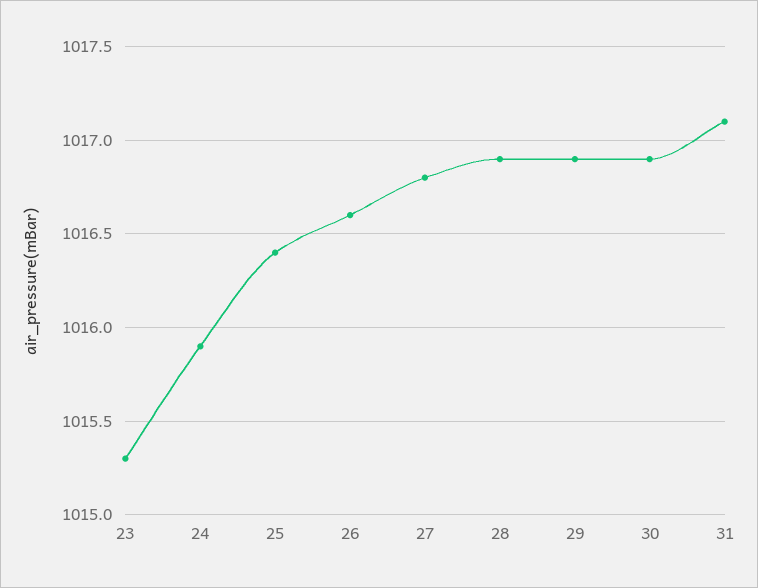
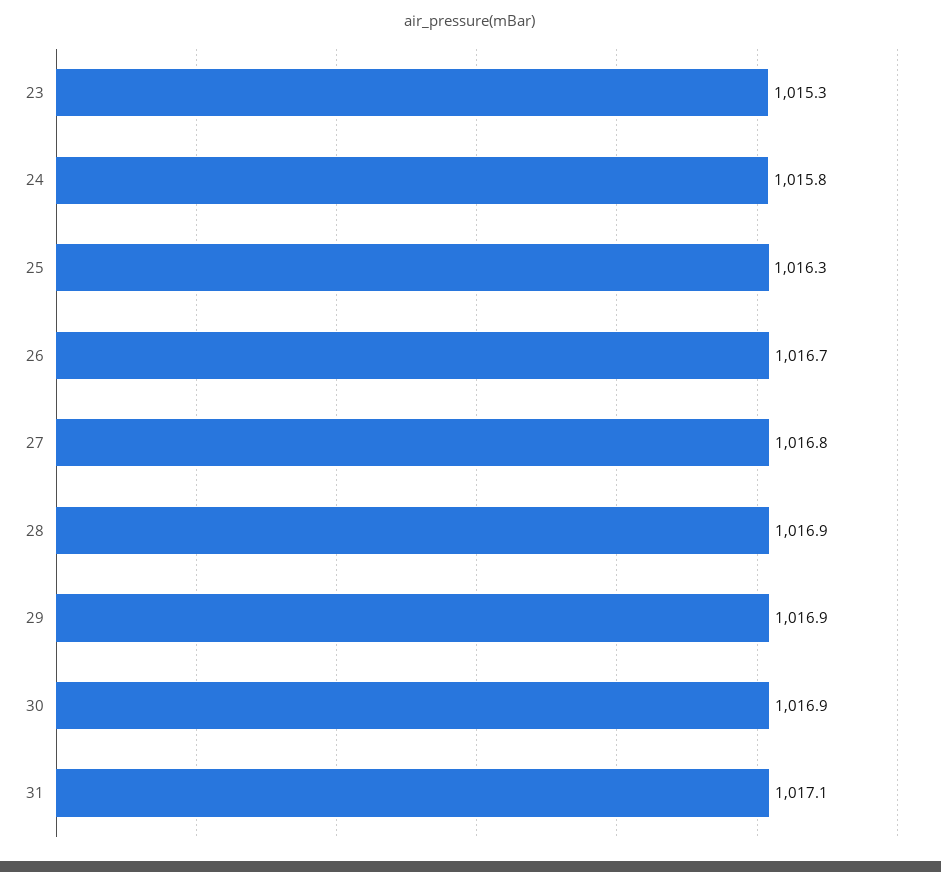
  {
    "23": 1015.3,
-   "24": 1015.9,
+   "24": 1015.8,
-   "25": 1016.4,
+   "25": 1016.3,
-   "26": 1016.6,
+   "26": 1016.7,
    "27": 1016.8,
    "28": 1016.9,
    "29": 1016.9,
    "30": 1016.9,
    "31": 1017.1
  }

